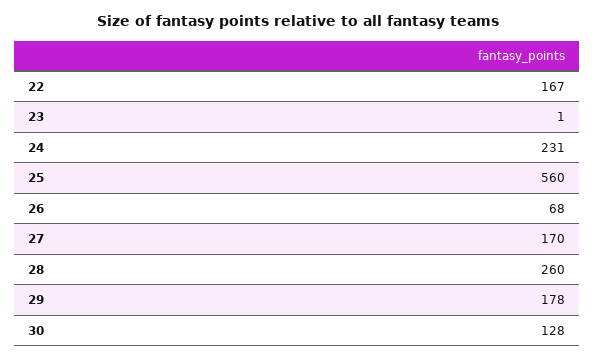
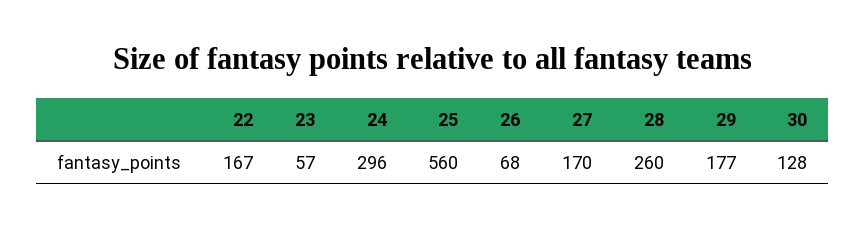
  {
    "22": 167,
-   "23": 1,
+   "23": 57,
-   "24": 231,
+   "24": 296,
    "25": 560,
    "26": 68,
    "27": 170,
    "28": 260,
-   "29": 178,
+   "29": 177,
    "30": 128
  }

